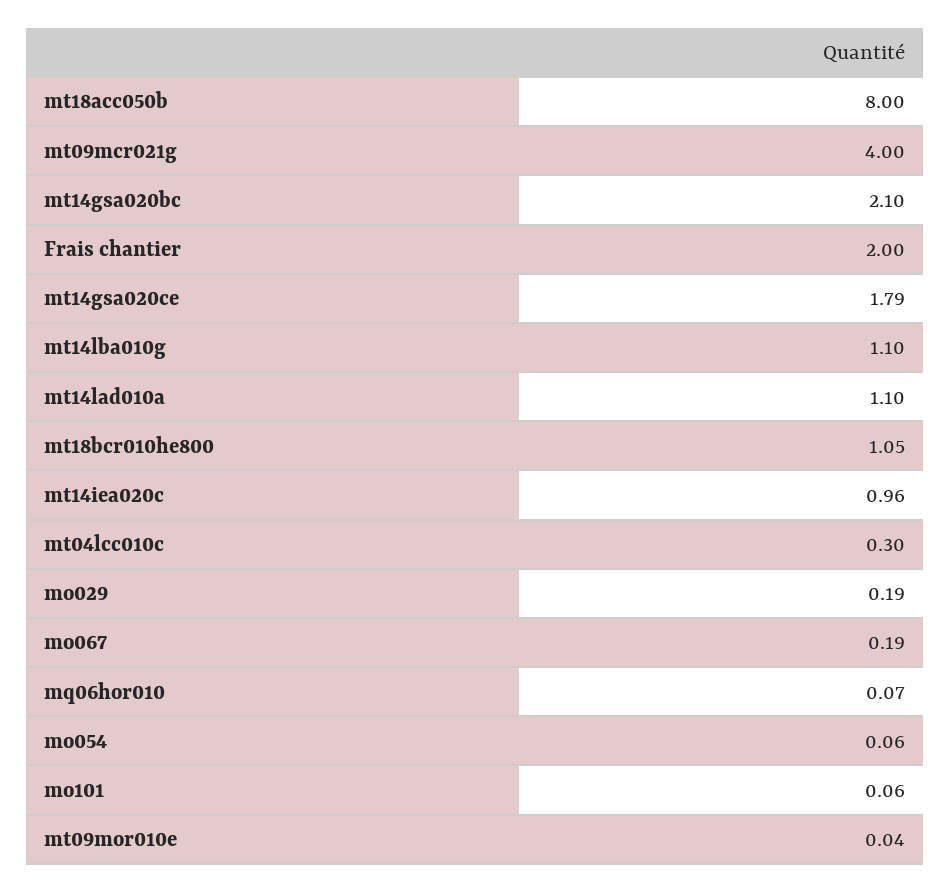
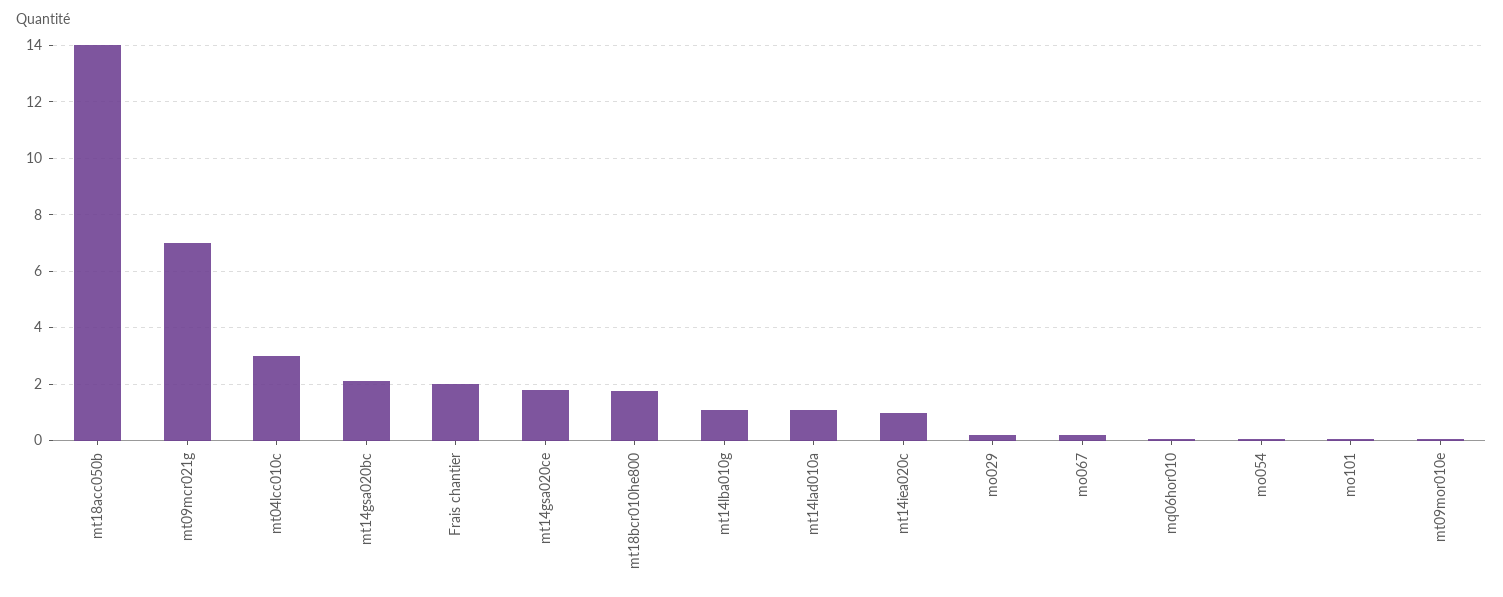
  {
-   "mt18acc050b": 8,
+   "mt18acc050b": 14,
-   "mt09mcr021g": 4,
+   "mt09mcr021g": 7,
    "mt14gsa020bc": 2.1,
    "Frais chantier": 2,
    "mt14gsa020ce": 1.79,
    "mt14lba010g": 1.1,
    "mt14lad010a": 1.1,
-   "mt18bcr010he800": 1.05,
+   "mt18bcr010he800": 1.75,
    "mt14iea020c": 0.96,
-   "mt04lcc010c": 0.3,
+   "mt04lcc010c": 3,
    "mo029": 0.19,
    "mo067": 0.19,
    "mq06hor010": 0.07,
    "mo054": 0.06,
    "mo101": 0.06,
    "mt09mor010e": 0.04
  }

